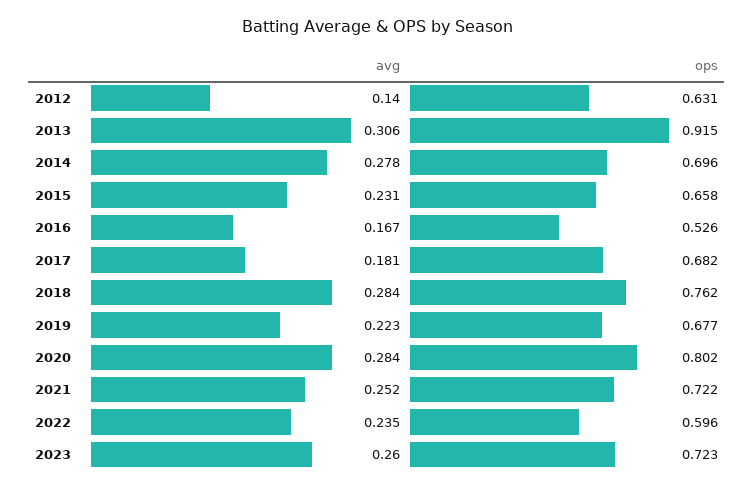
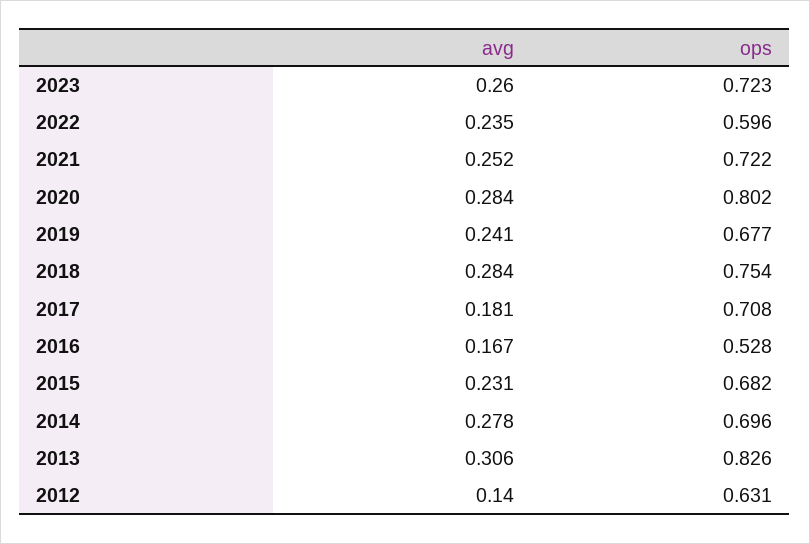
  {
    "avg": {
      "2012": 0.14,
      "2013": 0.306,
      "2014": 0.278,
      "2015": 0.231,
      "2016": 0.167,
      "2017": 0.181,
      "2018": 0.284,
-     "2019": 0.223,
+     "2019": 0.241,
      "2020": 0.284,
      "2021": 0.252,
      "2022": 0.235,
      "2023": 0.26
    },
    "ops": {
      "2012": 0.631,
-     "2013": 0.915,
+     "2013": 0.826,
      "2014": 0.696,
-     "2015": 0.658,
+     "2015": 0.682,
-     "2016": 0.526,
+     "2016": 0.528,
-     "2017": 0.682,
+     "2017": 0.708,
-     "2018": 0.762,
+     "2018": 0.754,
      "2019": 0.677,
      "2020": 0.802,
      "2021": 0.722,
      "2022": 0.596,
      "2023": 0.723
    }
  }

